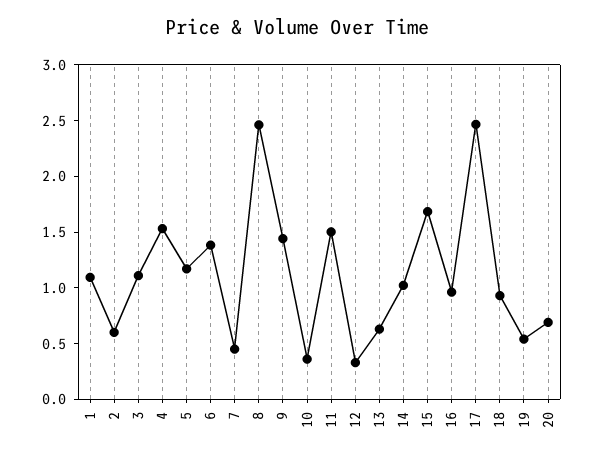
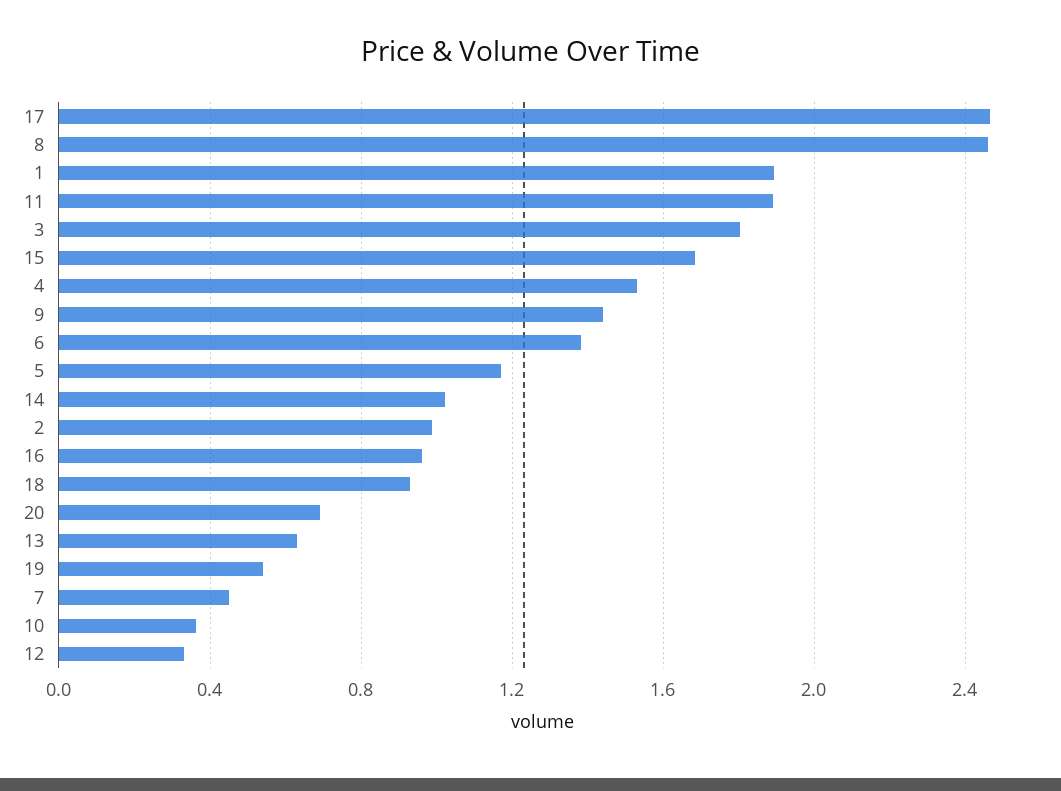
  {
-   "1": 1.1,
+   "1": 1.9,
-   "2": 0.6,
+   "2": 1,
-   "3": 1.1,
+   "3": 1.8,
    "4": 1.55,
    "5": 1.15,
    "6": 1.4,
    "7": 0.45,
    "8": 2.45,
    "9": 1.45,
    "10": 0.35,
-   "11": 1.5,
+   "11": 1.9,
    "12": 0.35,
    "13": 0.65,
    "14": 1,
    "15": 1.7,
    "16": 0.95,
    "17": 2.45,
    "18": 0.95,
    "19": 0.55,
    "20": 0.7
  }

